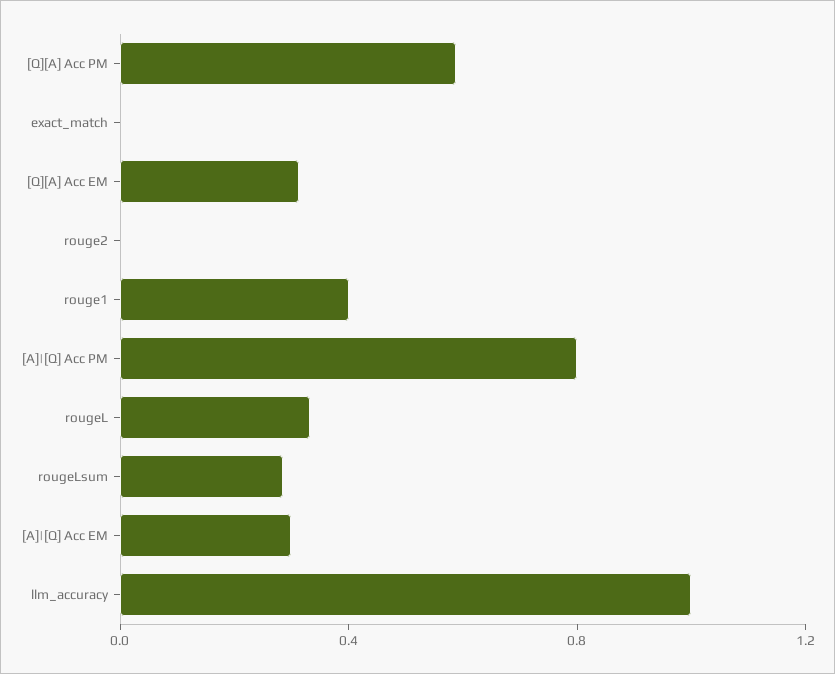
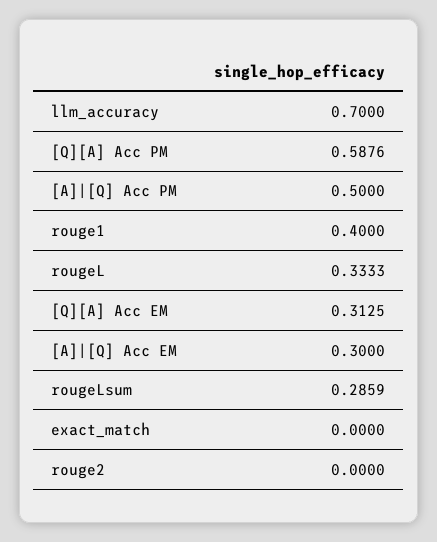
  {
    "[Q][A] Acc PM": 0.5876,
    "exact_match": 0,
    "[Q][A] Acc EM": 0.3125,
    "rouge2": 0,
    "rouge1": 0.4,
-   "[A]|[Q] Acc PM": 0.8,
+   "[A]|[Q] Acc PM": 0.5,
    "rougeL": 0.3333,
    "rougeLsum": 0.2859,
    "[A]|[Q] Acc EM": 0.3,
-   "llm_accuracy": 1
+   "llm_accuracy": 0.7
  }

